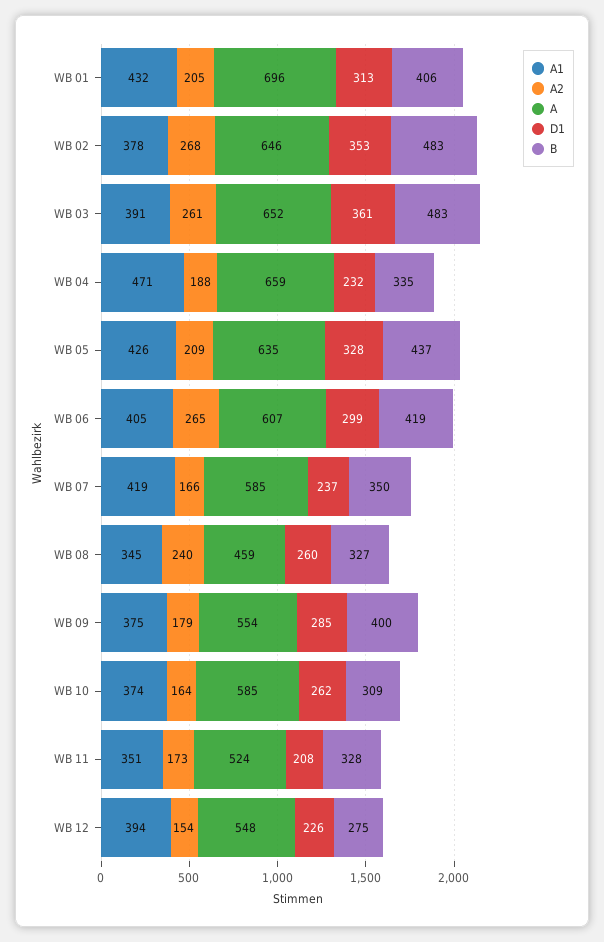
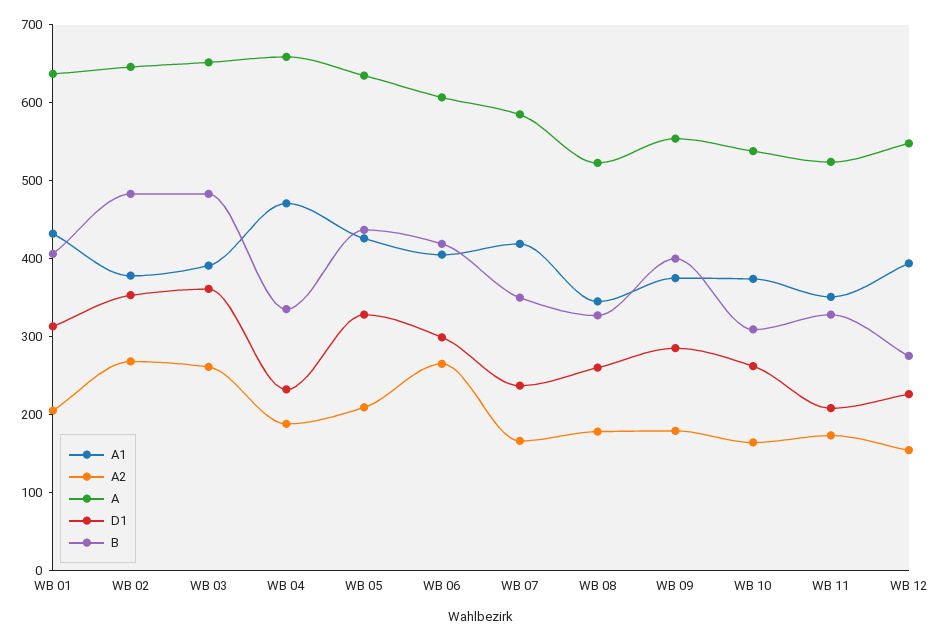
  {
    "A1": {
      "WB 01": 432,
      "WB 02": 378,
      "WB 03": 391,
      "WB 04": 471,
      "WB 05": 426,
      "WB 06": 405,
      "WB 07": 419,
      "WB 08": 345,
      "WB 09": 375,
      "WB 10": 374,
      "WB 11": 351,
      "WB 12": 394
    },
    "A2": {
      "WB 01": 205,
      "WB 02": 268,
      "WB 03": 261,
      "WB 04": 188,
      "WB 05": 209,
      "WB 06": 265,
      "WB 07": 166,
-     "WB 08": 240,
+     "WB 08": 180,
      "WB 09": 179,
      "WB 10": 164,
      "WB 11": 173,
      "WB 12": 154
    },
    "A": {
-     "WB 01": 696,
+     "WB 01": 640,
      "WB 02": 646,
      "WB 03": 652,
      "WB 04": 659,
      "WB 05": 635,
      "WB 06": 607,
      "WB 07": 585,
-     "WB 08": 459,
+     "WB 08": 520,
      "WB 09": 554,
-     "WB 10": 585,
+     "WB 10": 540,
      "WB 11": 524,
      "WB 12": 548
    },
    "D1": {
      "WB 01": 313,
      "WB 02": 353,
      "WB 03": 361,
      "WB 04": 232,
      "WB 05": 328,
      "WB 06": 299,
      "WB 07": 237,
      "WB 08": 260,
      "WB 09": 285,
      "WB 10": 262,
      "WB 11": 208,
      "WB 12": 226
    },
    "B": {
      "WB 01": 406,
      "WB 02": 483,
      "WB 03": 483,
      "WB 04": 335,
      "WB 05": 437,
      "WB 06": 419,
      "WB 07": 350,
      "WB 08": 327,
      "WB 09": 400,
      "WB 10": 309,
      "WB 11": 328,
      "WB 12": 275
    }
  }

